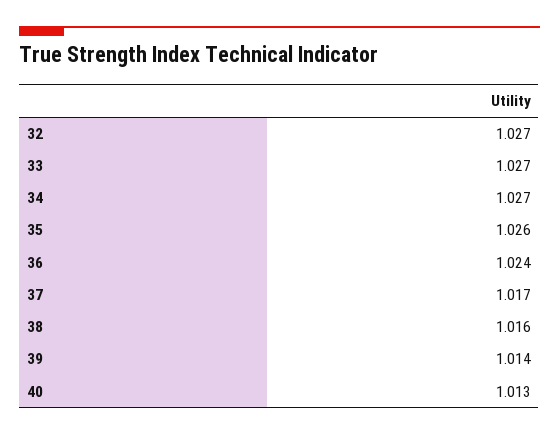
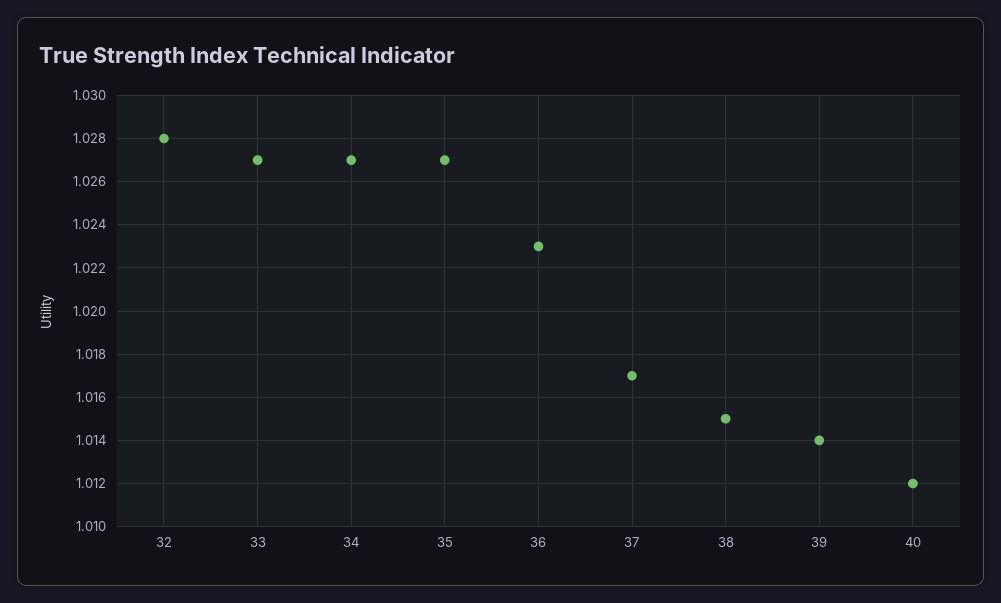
  {
-   "32": 1.027,
+   "32": 1.028,
    "33": 1.027,
    "34": 1.027,
-   "35": 1.026,
+   "35": 1.027,
-   "36": 1.024,
+   "36": 1.023,
    "37": 1.017,
-   "38": 1.016,
+   "38": 1.015,
    "39": 1.014,
-   "40": 1.013
+   "40": 1.012
  }

